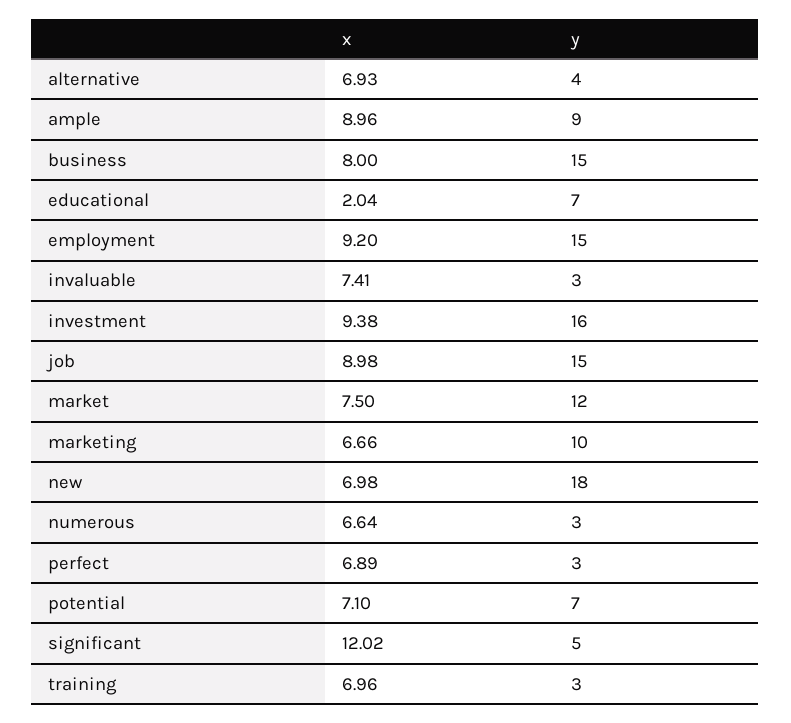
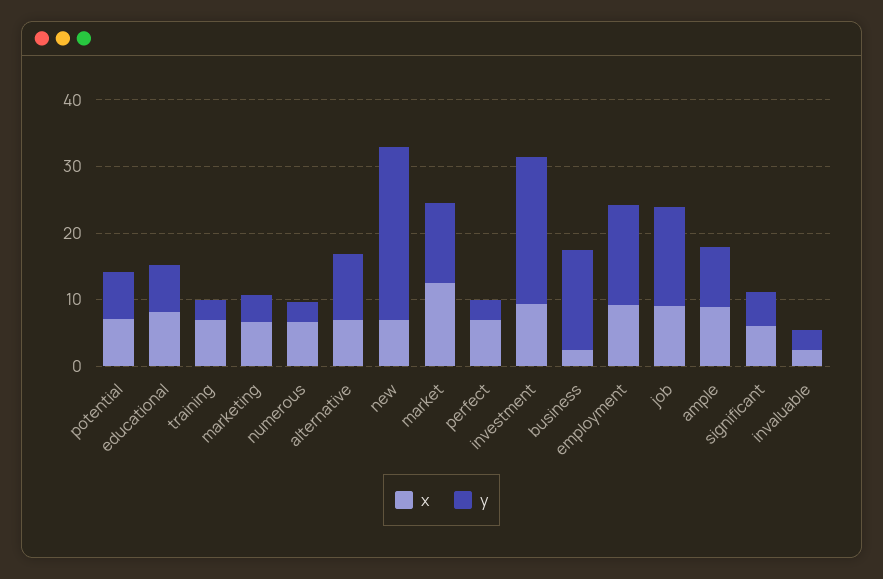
  {
    "x": {
      "alternative": 6.93,
      "ample": 8.96,
-     "business": 8,
+     "business": 2,
-     "educational": 2.04,
+     "educational": 8,
      "employment": 9.2,
-     "invaluable": 7.41,
+     "invaluable": 2,
      "investment": 9.38,
      "job": 8.98,
-     "market": 7.5,
+     "market": 12,
      "marketing": 6.66,
      "new": 6.98,
      "numerous": 6.64,
      "perfect": 6.89,
      "potential": 7.1,
-     "significant": 12.02,
+     "significant": 6,
      "training": 6.96
    },
    "y": {
-     "alternative": 4,
+     "alternative": 10,
      "ample": 9,
      "business": 15,
      "educational": 7,
      "employment": 15,
      "invaluable": 3,
-     "investment": 16,
+     "investment": 22,
      "job": 15,
      "market": 12,
-     "marketing": 10,
+     "marketing": 4,
-     "new": 18,
+     "new": 26,
      "numerous": 3,
      "perfect": 3,
      "potential": 7,
      "significant": 5,
      "training": 3
    }
  }

